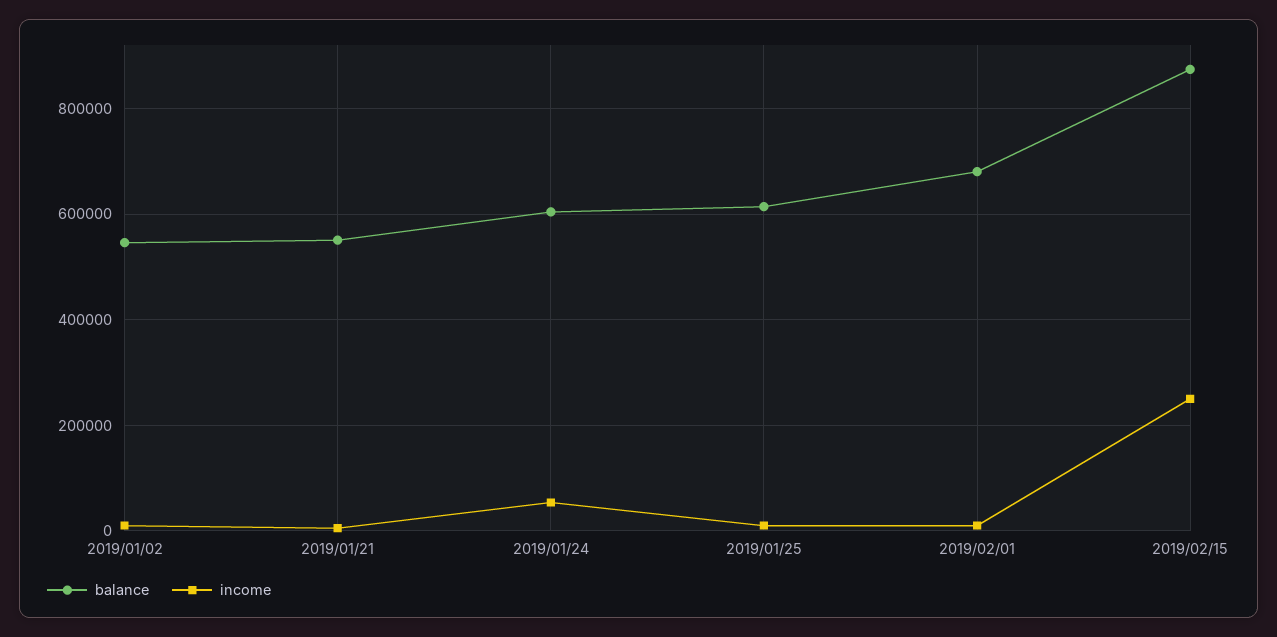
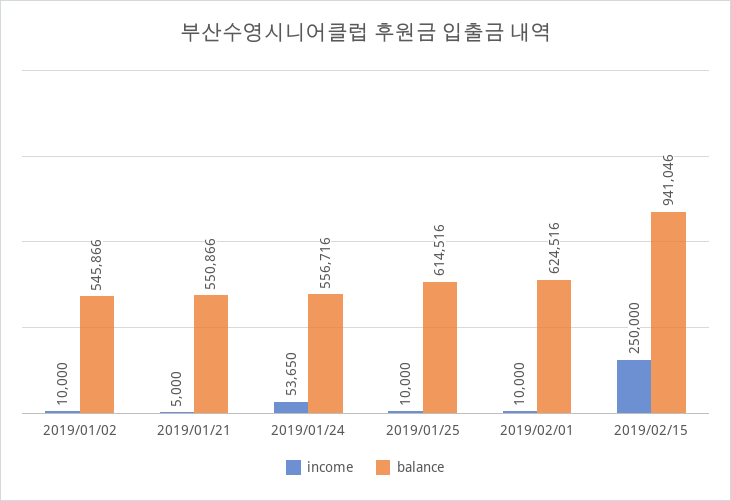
  {
    "balance": {
      "2019/01/02": 545866,
      "2019/01/21": 550866,
-     "2019/01/24": 600000,
+     "2019/01/24": 556716,
      "2019/01/25": 614516,
-     "2019/02/01": 680000,
+     "2019/02/01": 624516,
-     "2019/02/15": 880000
+     "2019/02/15": 941046
    },
    "income": {
      "2019/01/02": 10000,
      "2019/01/21": 5000,
      "2019/01/24": 53650,
      "2019/01/25": 10000,
      "2019/02/01": 10000,
      "2019/02/15": 250000
    }
  }

